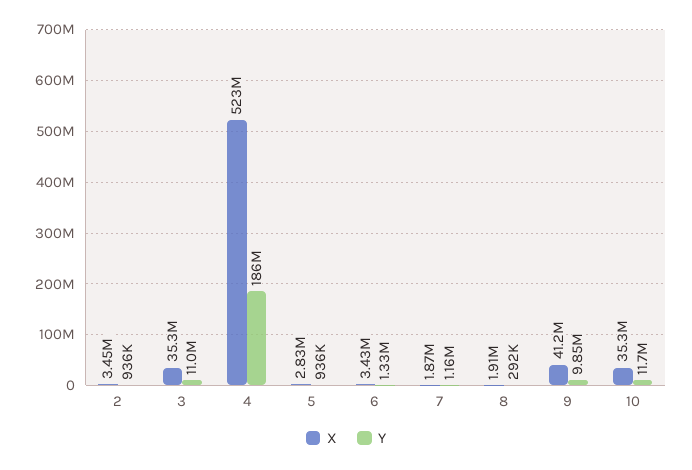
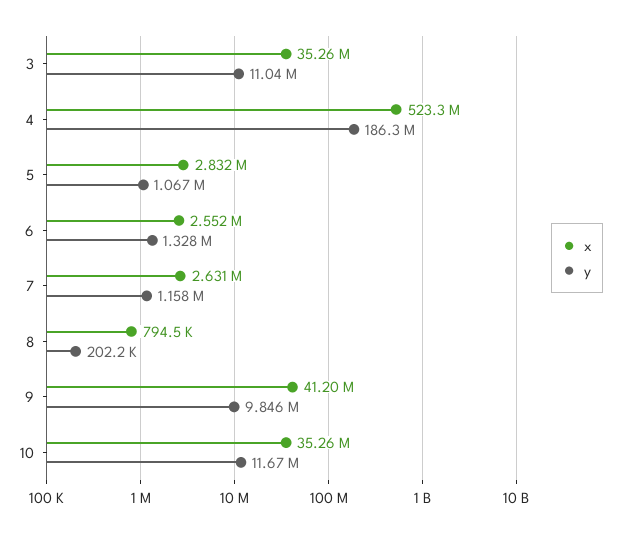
  {
    "X": {
-     "2": 3450000,
      "3": 35260000,
      "4": 523300000,
      "5": 2832000,
-     "6": 3430000,
+     "6": 2552000,
-     "7": 1870000,
+     "7": 2631000,
-     "8": 1910000,
+     "8": 794500,
      "9": 41200000,
      "10": 35260000
    },
    "Y": {
-     "2": 936000,
      "3": 11040000,
      "4": 186300000,
-     "5": 936000,
+     "5": 1067000,
      "6": 1328000,
      "7": 1158000,
-     "8": 292000,
+     "8": 202200,
      "9": 9846000,
      "10": 11670000
    }
  }

